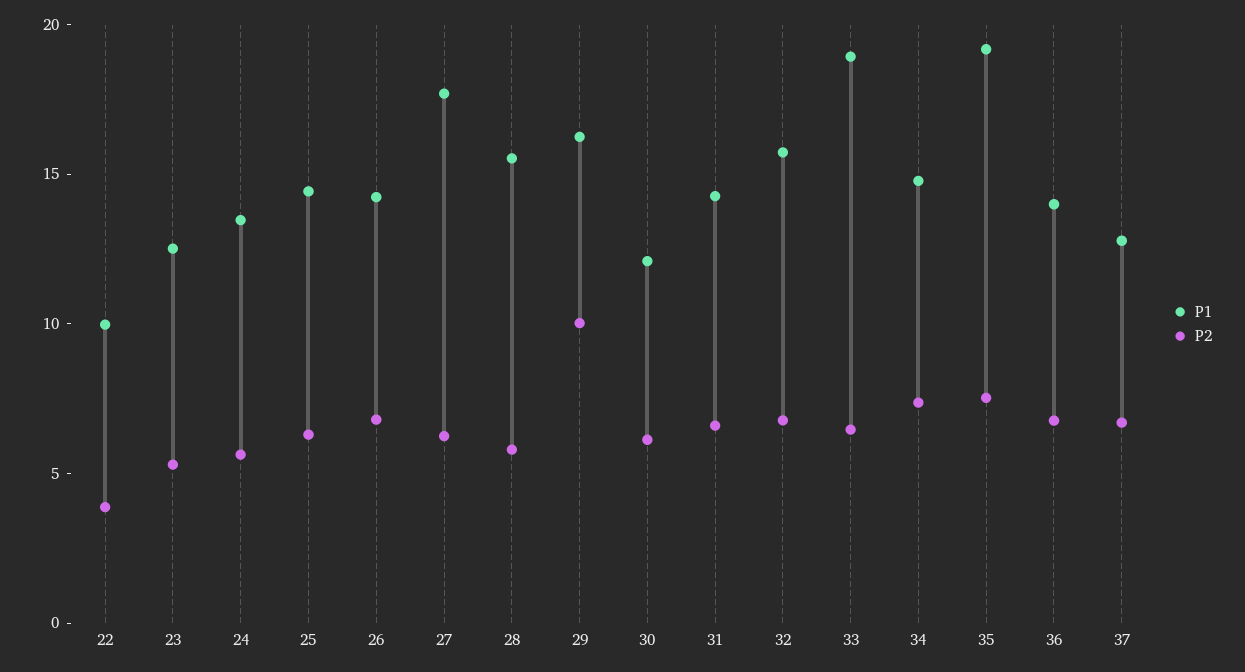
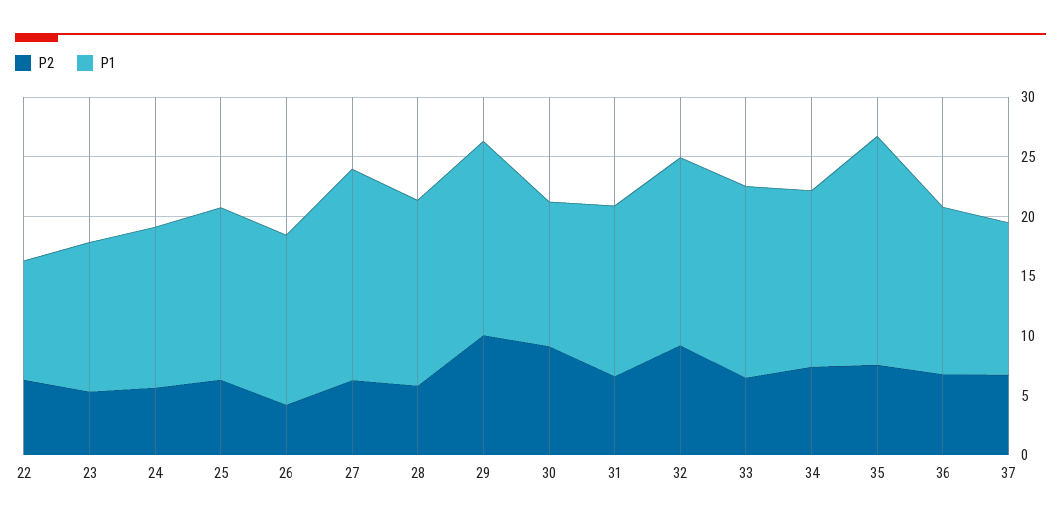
  {
    "P1": {
      "22": 10,
      "23": 13,
      "24": 13,
      "25": 14,
      "26": 14,
      "27": 18,
      "28": 16,
      "29": 16,
      "30": 12,
      "31": 14,
      "32": 16,
-     "33": 19,
+     "33": 16,
      "34": 15,
      "35": 19,
      "36": 14,
      "37": 13
    },
    "P2": {
-     "22": 4,
+     "22": 6,
      "23": 5,
      "24": 6,
      "25": 6,
-     "26": 7,
+     "26": 4,
      "27": 6,
      "28": 6,
      "29": 10,
-     "30": 6,
+     "30": 9,
      "31": 7,
-     "32": 7,
+     "32": 9,
      "33": 6,
      "34": 7,
      "35": 8,
      "36": 7,
      "37": 7
    }
  }

